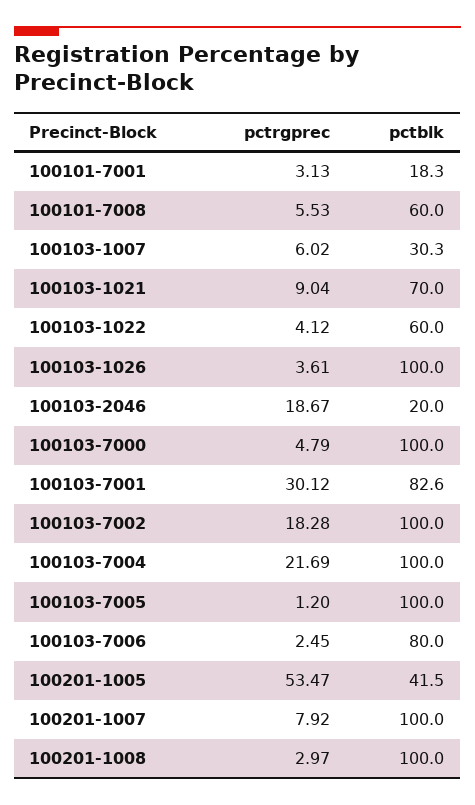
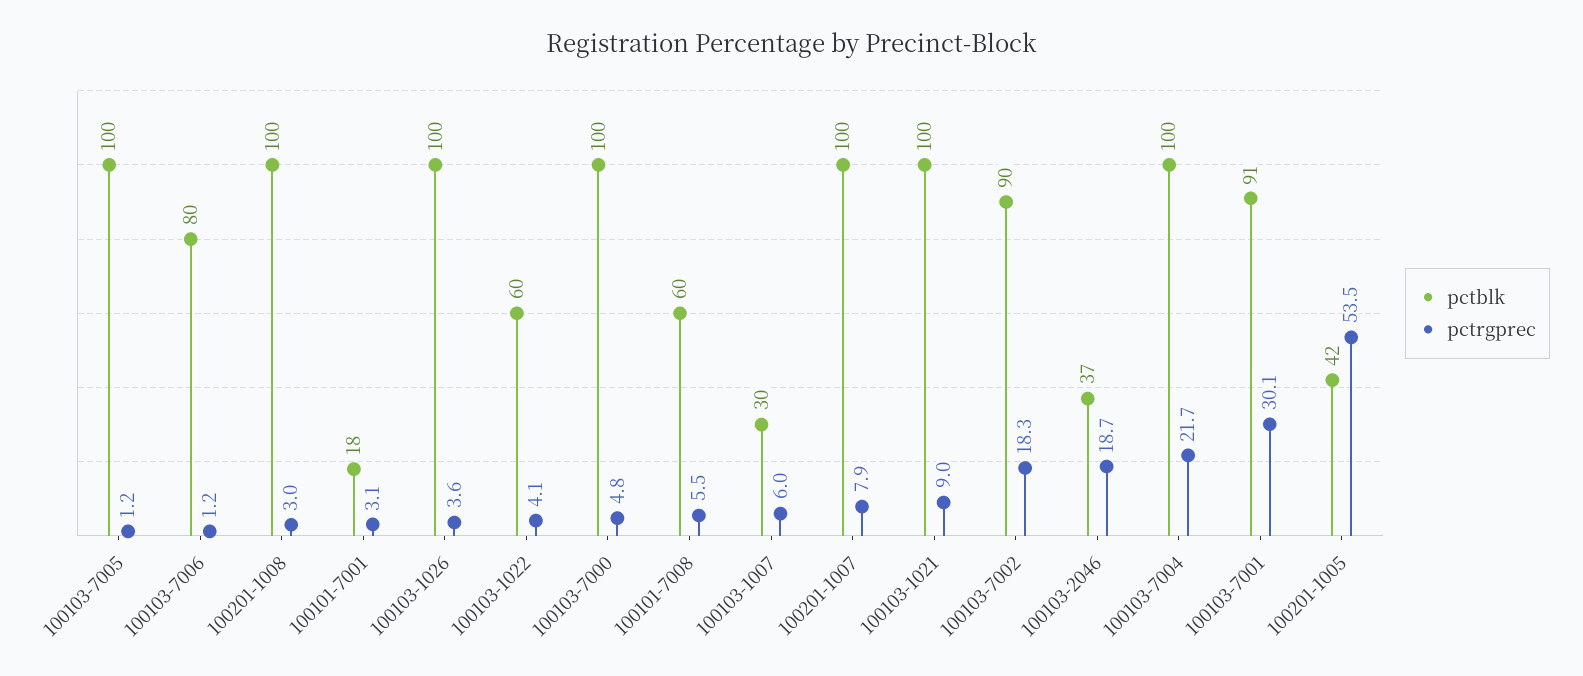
  {
    "pctrgprec": {
      "100101-7001": 3.13,
      "100101-7008": 5.53,
      "100103-1007": 6.02,
      "100103-1021": 9.04,
      "100103-1022": 4.12,
      "100103-1026": 3.61,
      "100103-2046": 18.67,
      "100103-7000": 4.79,
      "100103-7001": 30.12,
      "100103-7002": 18.28,
      "100103-7004": 21.69,
      "100103-7005": 1.2,
-     "100103-7006": 2.45,
+     "100103-7006": 1.2,
      "100201-1005": 53.47,
      "100201-1007": 7.92,
      "100201-1008": 2.97
    },
    "pctblk": {
      "100101-7001": 18.3,
      "100101-7008": 60,
      "100103-1007": 30.3,
-     "100103-1021": 70,
+     "100103-1021": 100,
      "100103-1022": 60,
      "100103-1026": 100,
-     "100103-2046": 20,
+     "100103-2046": 37,
      "100103-7000": 100,
-     "100103-7001": 82.6,
+     "100103-7001": 91,
-     "100103-7002": 100,
+     "100103-7002": 90,
      "100103-7004": 100,
      "100103-7005": 100,
      "100103-7006": 80,
      "100201-1005": 41.5,
      "100201-1007": 100,
      "100201-1008": 100
    }
  }

